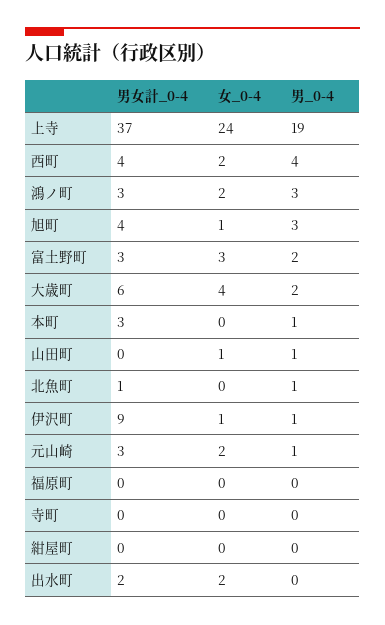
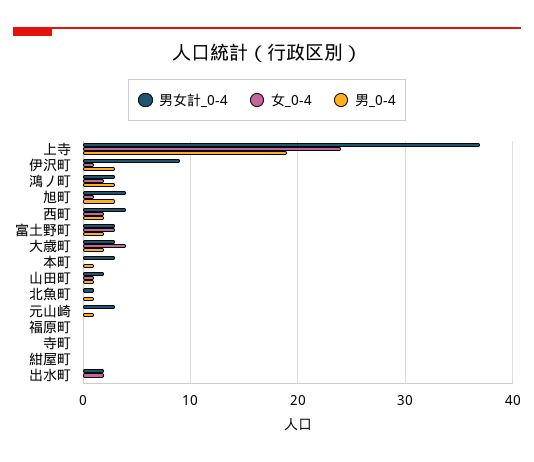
  {
    "男女計_0-4": {
      "上寺": 37,
      "西町": 4,
      "鴻ノ町": 3,
      "旭町": 4,
      "富土野町": 3,
-     "大歳町": 6,
+     "大歳町": 3,
      "本町": 3,
-     "山田町": 0,
+     "山田町": 2,
      "北魚町": 1,
      "伊沢町": 9,
      "元山崎": 3,
      "福原町": 0,
      "寺町": 0,
      "紺屋町": 0,
      "出水町": 2
    },
    "女_0-4": {
      "上寺": 24,
      "西町": 2,
      "鴻ノ町": 2,
      "旭町": 1,
      "富土野町": 3,
      "大歳町": 4,
      "本町": 0,
      "山田町": 1,
      "北魚町": 0,
      "伊沢町": 1,
-     "元山崎": 2,
+     "元山崎": 0,
      "福原町": 0,
      "寺町": 0,
      "紺屋町": 0,
      "出水町": 2
    },
    "男_0-4": {
      "上寺": 19,
-     "西町": 4,
+     "西町": 2,
      "鴻ノ町": 3,
      "旭町": 3,
      "富土野町": 2,
      "大歳町": 2,
      "本町": 1,
      "山田町": 1,
      "北魚町": 1,
-     "伊沢町": 1,
+     "伊沢町": 3,
      "元山崎": 1,
      "福原町": 0,
      "寺町": 0,
      "紺屋町": 0,
      "出水町": 0
    }
  }

